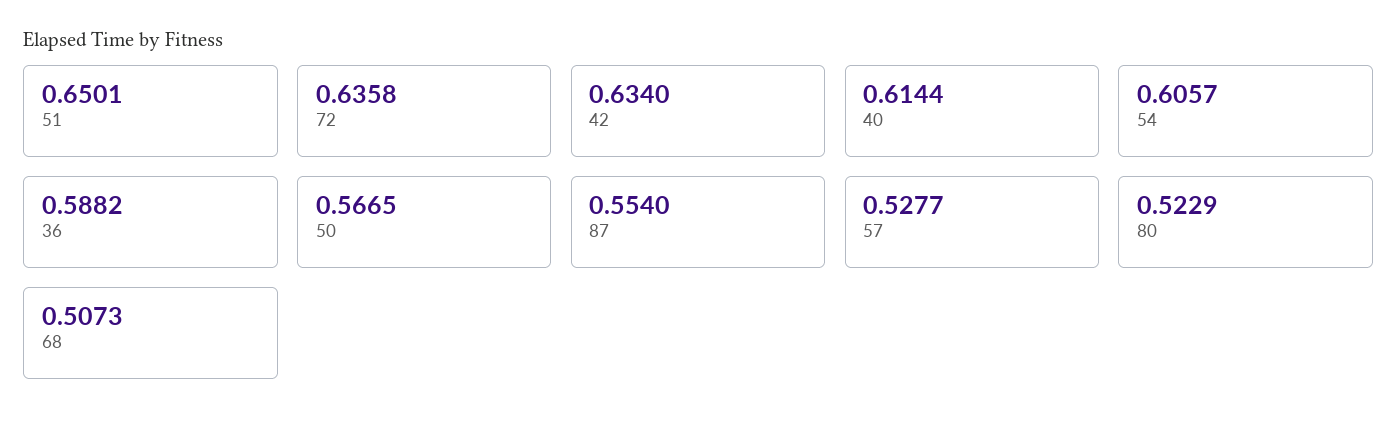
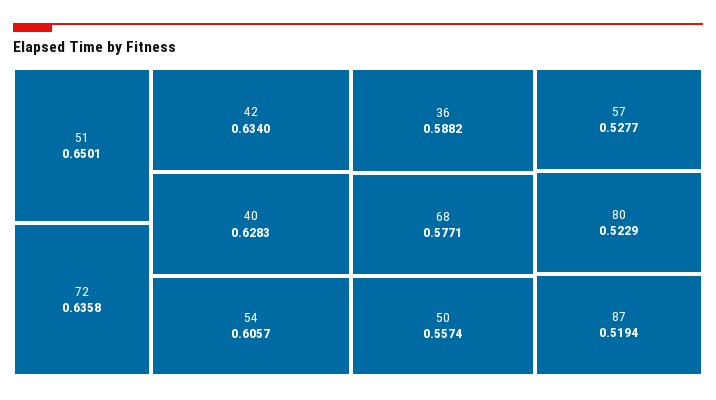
  {
    "51": 0.6501,
    "72": 0.6358,
    "42": 0.634,
-   "40": 0.6144,
+   "40": 0.6283,
    "54": 0.6057,
    "36": 0.5882,
-   "50": 0.5665,
+   "50": 0.5574,
-   "87": 0.554,
+   "87": 0.5194,
    "57": 0.5277,
    "80": 0.5229,
-   "68": 0.5073
+   "68": 0.5771
  }

